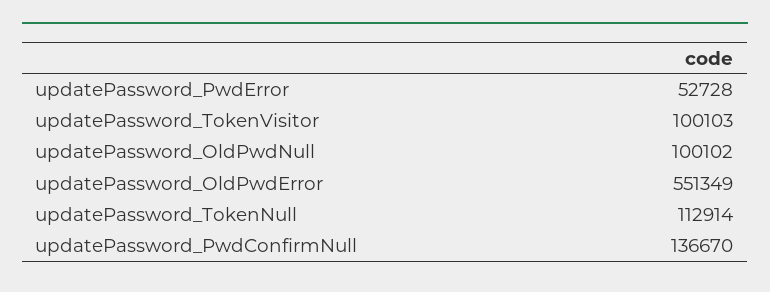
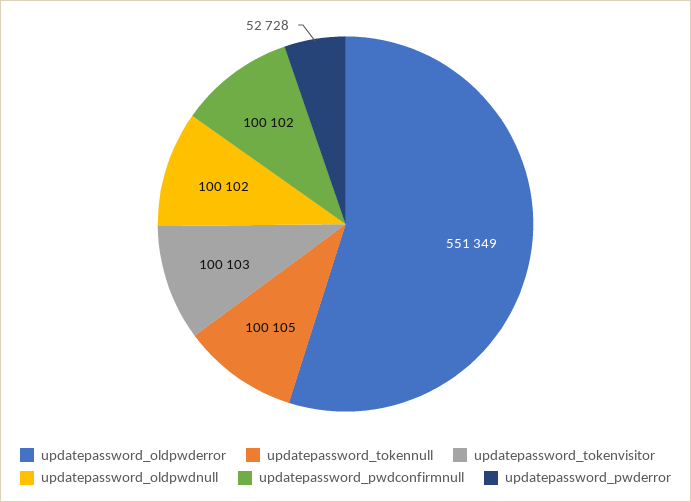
  {
    "updatePassword_PwdError": 52728,
    "updatePassword_TokenVisitor": 100103,
    "updatePassword_OldPwdNull": 100102,
    "updatePassword_OldPwdError": 551349,
-   "updatePassword_TokenNull": 112914,
+   "updatePassword_TokenNull": 100105,
-   "updatePassword_PwdConfirmNull": 136670
+   "updatePassword_PwdConfirmNull": 100102
  }

